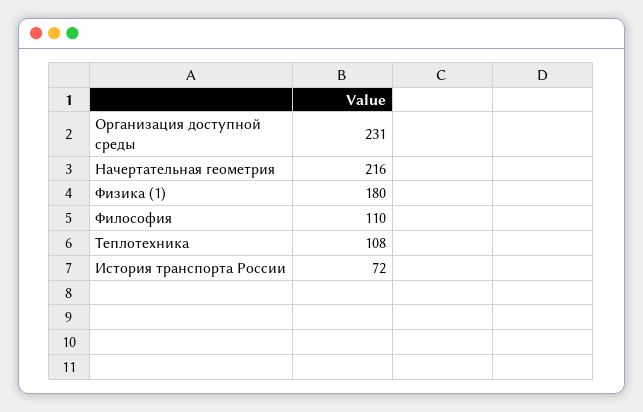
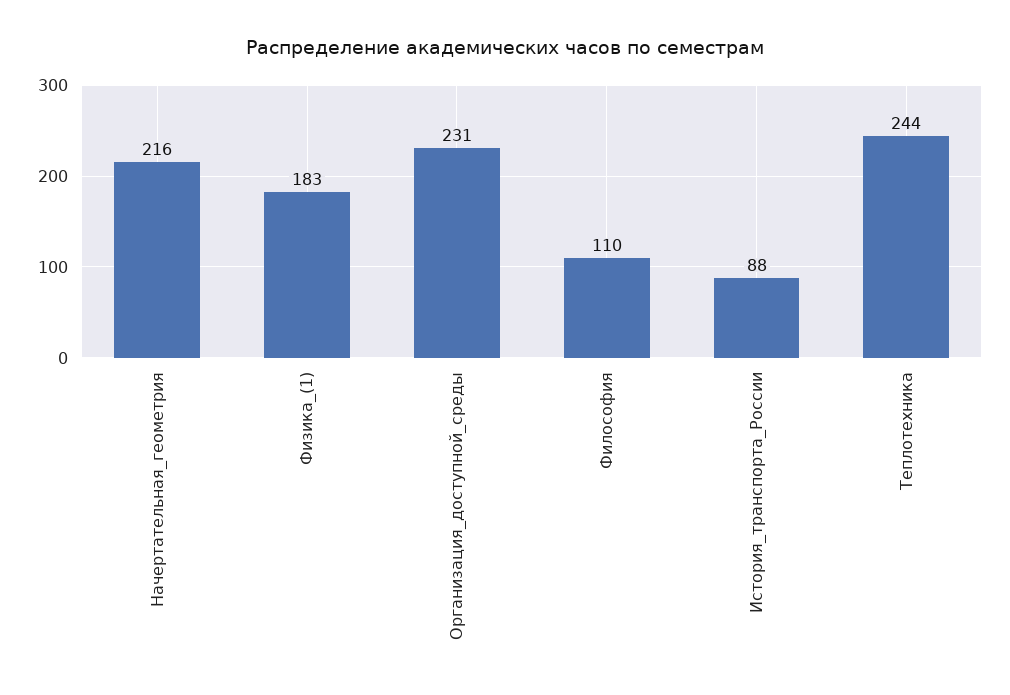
  {
    "Организация доступной среды": 231,
    "Начертательная геометрия": 216,
-   "Физика (1)": 180,
+   "Физика (1)": 183,
    "Философия": 110,
-   "Теплотехника": 108,
+   "Теплотехника": 244,
-   "История транспорта России": 72
+   "История транспорта России": 88
  }

